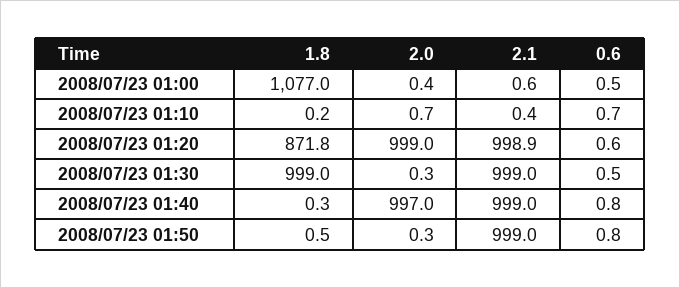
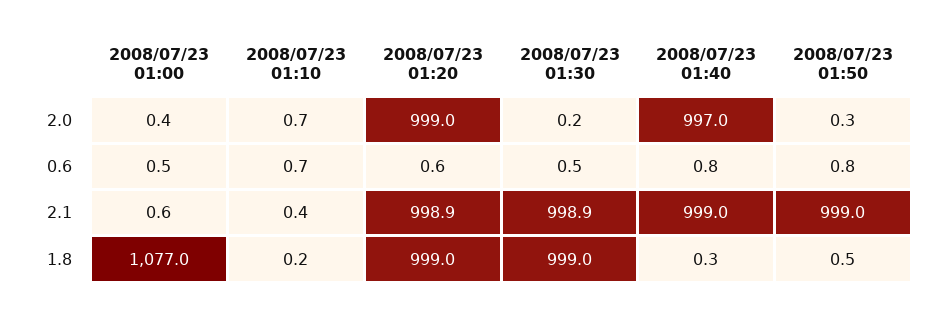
  {
    "1.8": {
      "2008/07/23 01:00": 1077,
      "2008/07/23 01:10": 0.2,
-     "2008/07/23 01:20": 871.8,
+     "2008/07/23 01:20": 999,
      "2008/07/23 01:30": 999,
      "2008/07/23 01:40": 0.3,
      "2008/07/23 01:50": 0.5
    },
    "2.0": {
      "2008/07/23 01:00": 0.4,
      "2008/07/23 01:10": 0.7,
      "2008/07/23 01:20": 999,
-     "2008/07/23 01:30": 0.3,
+     "2008/07/23 01:30": 0.2,
      "2008/07/23 01:40": 997,
      "2008/07/23 01:50": 0.3
    },
    "2.1": {
      "2008/07/23 01:00": 0.6,
      "2008/07/23 01:10": 0.4,
      "2008/07/23 01:20": 998.9,
-     "2008/07/23 01:30": 999,
+     "2008/07/23 01:30": 998.9,
      "2008/07/23 01:40": 999,
      "2008/07/23 01:50": 999
    },
    "0.6": {
      "2008/07/23 01:00": 0.5,
      "2008/07/23 01:10": 0.7,
      "2008/07/23 01:20": 0.6,
      "2008/07/23 01:30": 0.5,
      "2008/07/23 01:40": 0.8,
      "2008/07/23 01:50": 0.8
    }
  }

